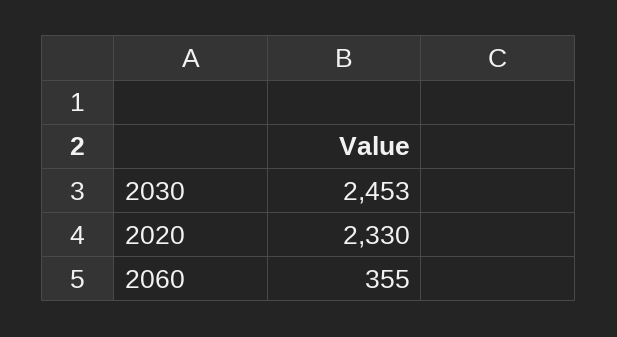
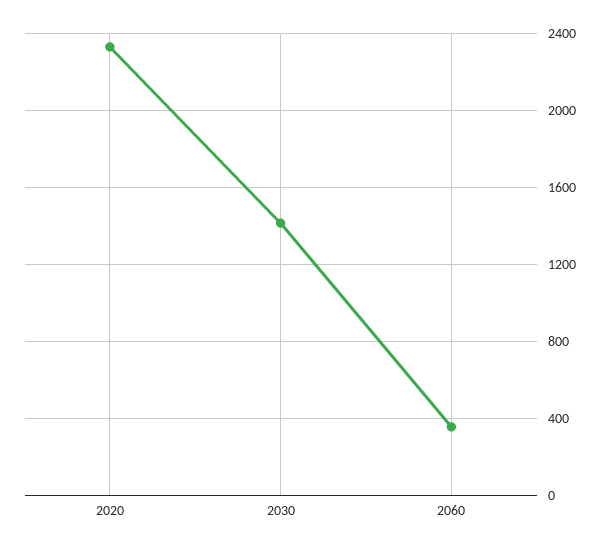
  {
-   "2030": 2453,
+   "2030": 1400,
    "2020": 2330,
    "2060": 355
  }

